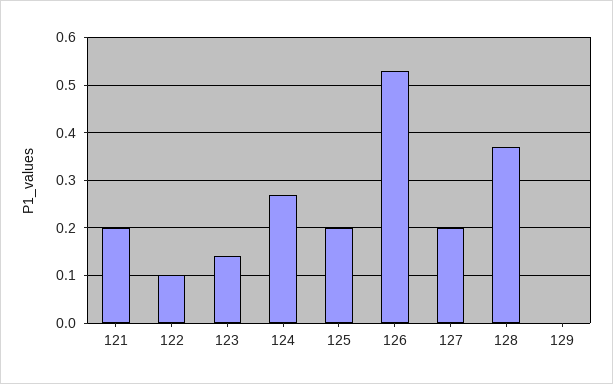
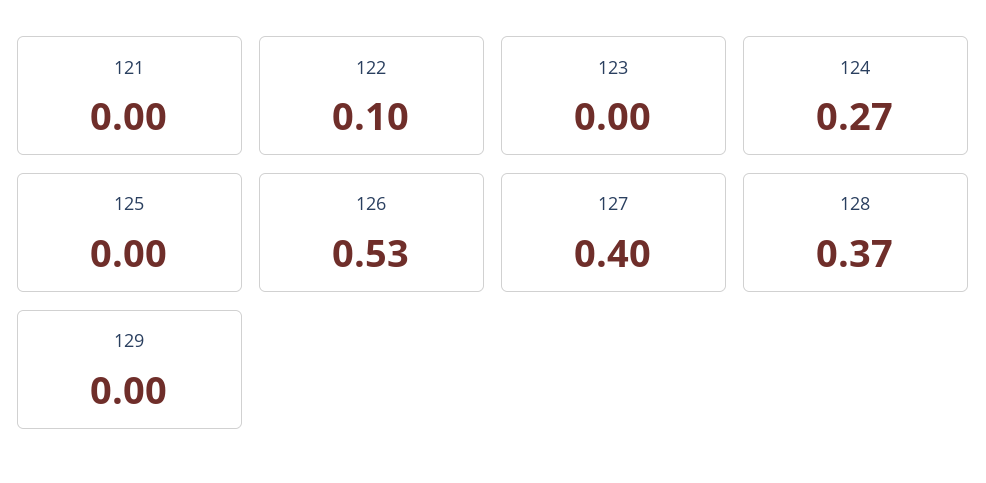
  {
-   "121": 0.2,
+   "121": 0,
    "122": 0.1,
-   "123": 0.15,
+   "123": 0,
    "124": 0.27,
-   "125": 0.2,
+   "125": 0,
    "126": 0.53,
-   "127": 0.2,
+   "127": 0.4,
    "128": 0.37,
    "129": 0
  }

